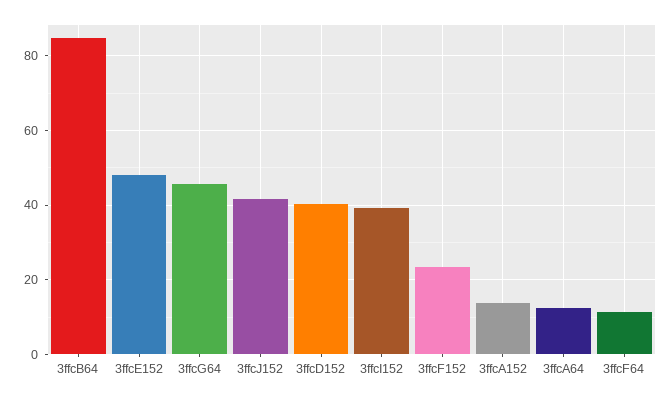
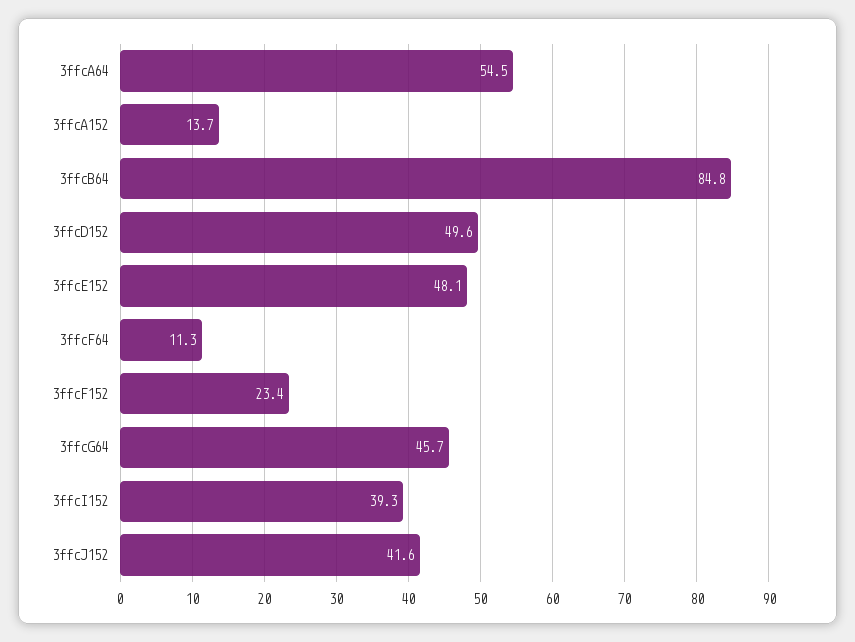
  {
    "3ffcB64": 84.8,
    "3ffcE152": 48.1,
    "3ffcG64": 45.7,
    "3ffcJ152": 41.6,
-   "3ffcD152": 40,
+   "3ffcD152": 49.6,
    "3ffcI152": 39.3,
    "3ffcF152": 23.4,
    "3ffcA152": 13.7,
-   "3ffcA64": 12,
+   "3ffcA64": 54.5,
    "3ffcF64": 11.3
  }

